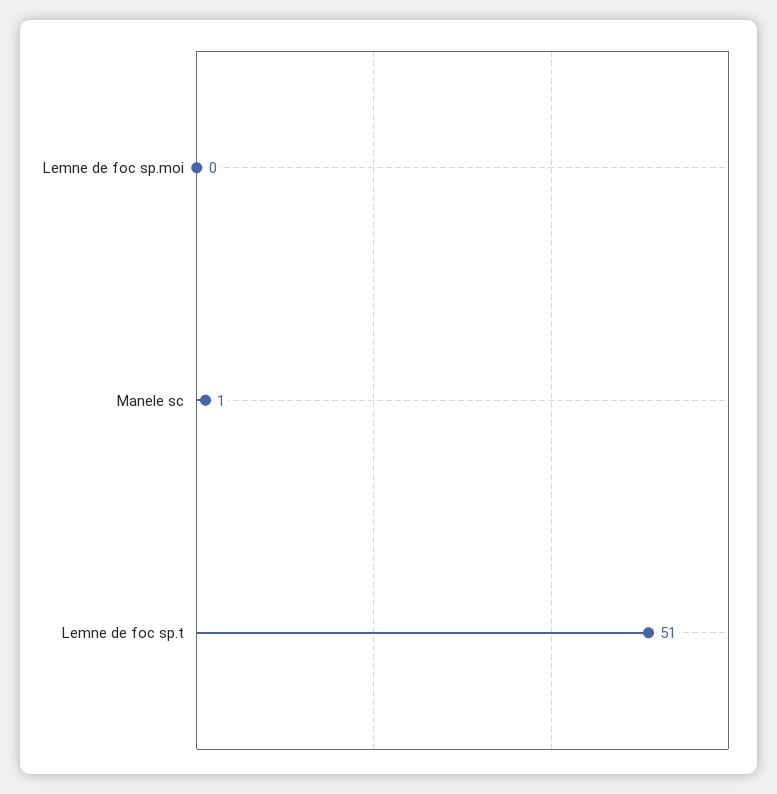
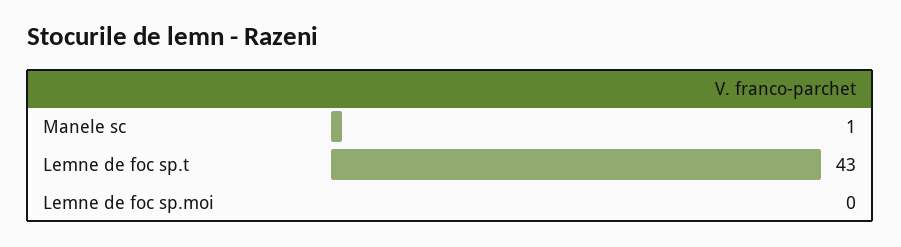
  {
    "Lemne de foc sp.moi": 0,
    "Manele sc": 1,
-   "Lemne de foc sp.t": 51
+   "Lemne de foc sp.t": 43
  }

